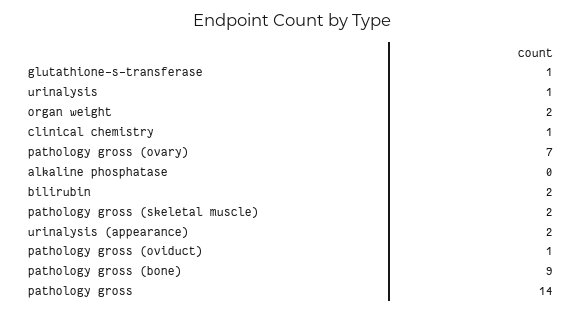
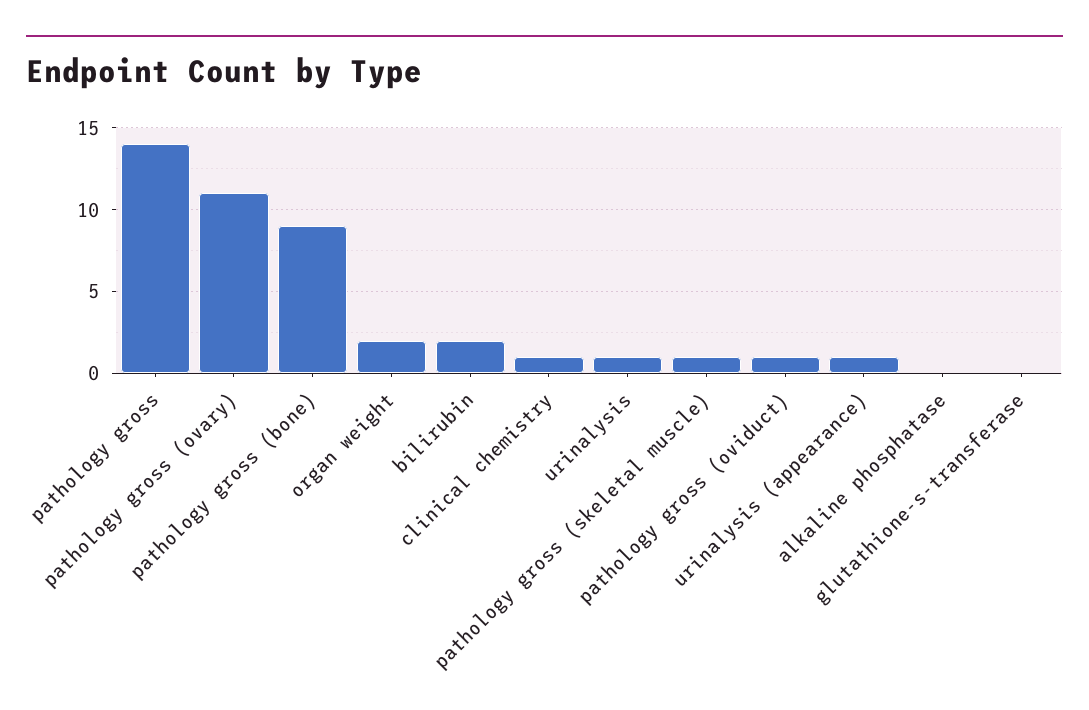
  {
-   "glutathione-s-transferase": 1,
+   "glutathione-s-transferase": 0,
    "urinalysis": 1,
    "organ weight": 2,
    "clinical chemistry": 1,
-   "pathology gross (ovary)": 7,
+   "pathology gross (ovary)": 11,
    "alkaline phosphatase": 0,
    "bilirubin": 2,
-   "pathology gross (skeletal muscle)": 2,
+   "pathology gross (skeletal muscle)": 1,
-   "urinalysis (appearance)": 2,
+   "urinalysis (appearance)": 1,
    "pathology gross (oviduct)": 1,
    "pathology gross (bone)": 9,
    "pathology gross": 14
  }

